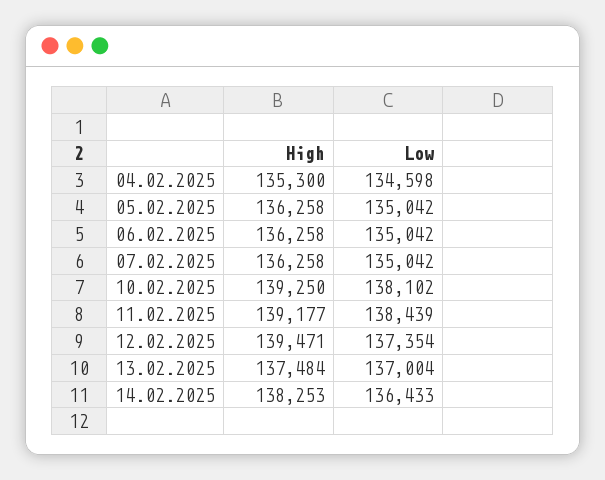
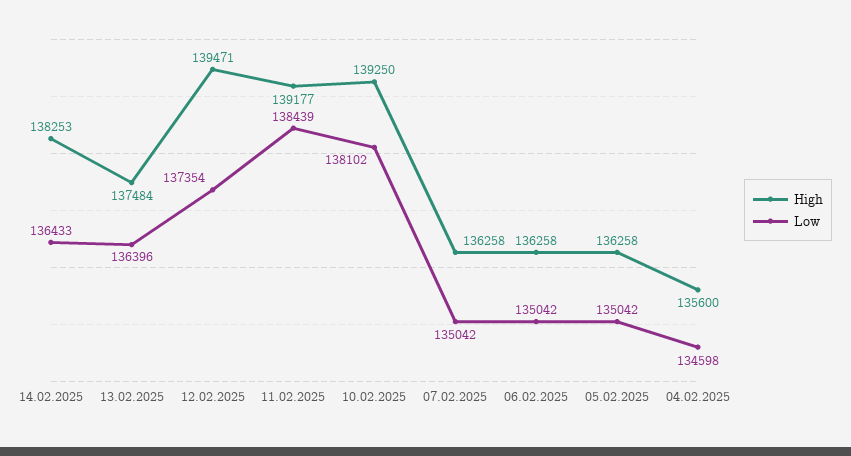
  {
    "High": {
-     "04.02.2025": 135300,
+     "04.02.2025": 135600,
      "05.02.2025": 136258,
      "06.02.2025": 136258,
      "07.02.2025": 136258,
      "10.02.2025": 139250,
      "11.02.2025": 139177,
      "12.02.2025": 139471,
      "13.02.2025": 137484,
      "14.02.2025": 138253
    },
    "Low": {
      "04.02.2025": 134598,
      "05.02.2025": 135042,
      "06.02.2025": 135042,
      "07.02.2025": 135042,
      "10.02.2025": 138102,
      "11.02.2025": 138439,
      "12.02.2025": 137354,
-     "13.02.2025": 137004,
+     "13.02.2025": 136396,
      "14.02.2025": 136433
    }
  }

